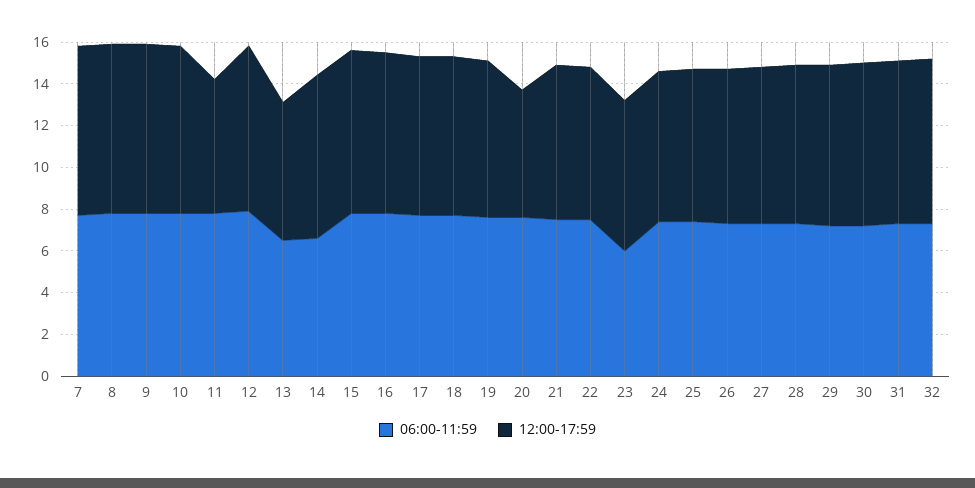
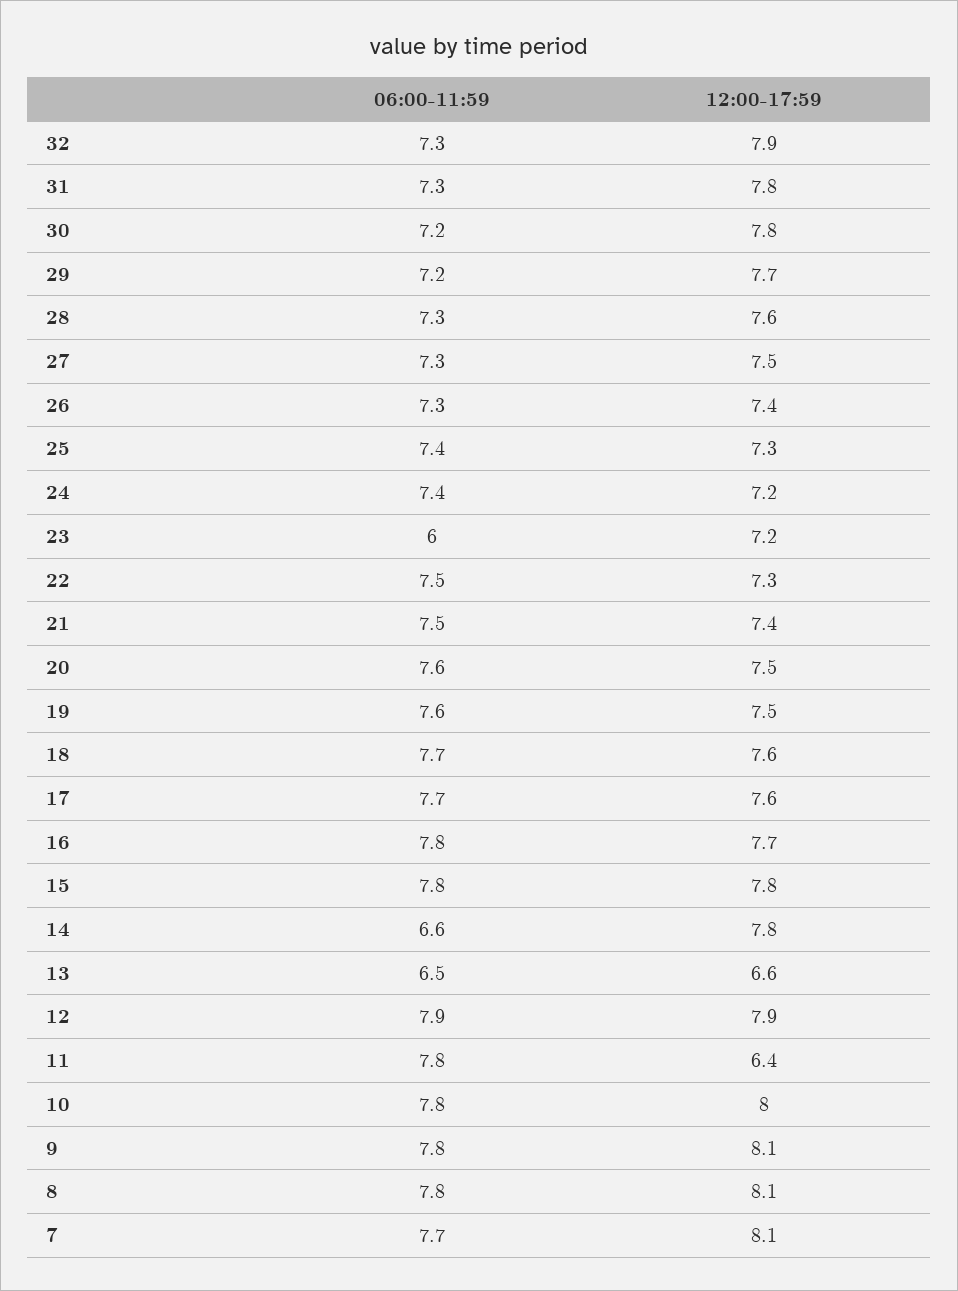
  {
    "06:00-11:59": {
      "7": 7.7,
      "8": 7.8,
      "9": 7.8,
      "10": 7.8,
      "11": 7.8,
      "12": 7.9,
      "13": 6.5,
      "14": 6.6,
      "15": 7.8,
      "16": 7.8,
      "17": 7.7,
      "18": 7.7,
      "19": 7.6,
      "20": 7.6,
      "21": 7.5,
      "22": 7.5,
      "23": 6,
      "24": 7.4,
      "25": 7.4,
      "26": 7.3,
      "27": 7.3,
      "28": 7.3,
      "29": 7.2,
      "30": 7.2,
      "31": 7.3,
      "32": 7.3
    },
    "12:00-17:59": {
      "7": 8.1,
      "8": 8.1,
      "9": 8.1,
      "10": 8,
      "11": 6.4,
      "12": 7.9,
      "13": 6.6,
      "14": 7.8,
      "15": 7.8,
      "16": 7.7,
      "17": 7.6,
      "18": 7.6,
      "19": 7.5,
-     "20": 6,
+     "20": 7.5,
      "21": 7.4,
      "22": 7.3,
      "23": 7.2,
      "24": 7.2,
      "25": 7.3,
      "26": 7.4,
      "27": 7.5,
      "28": 7.6,
      "29": 7.7,
      "30": 7.8,
      "31": 7.8,
      "32": 7.9
    }
  }

